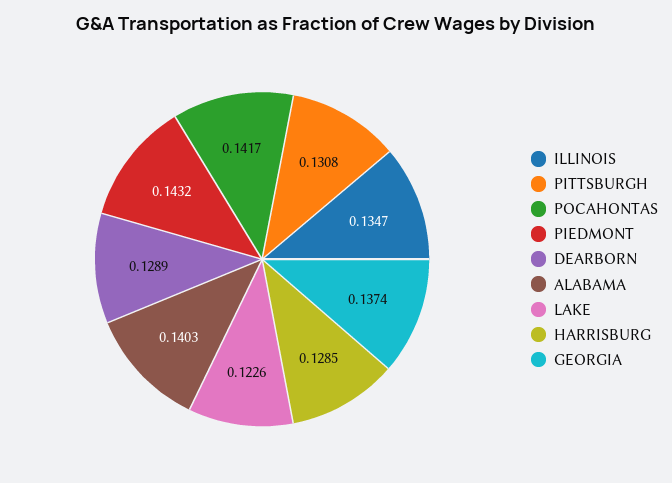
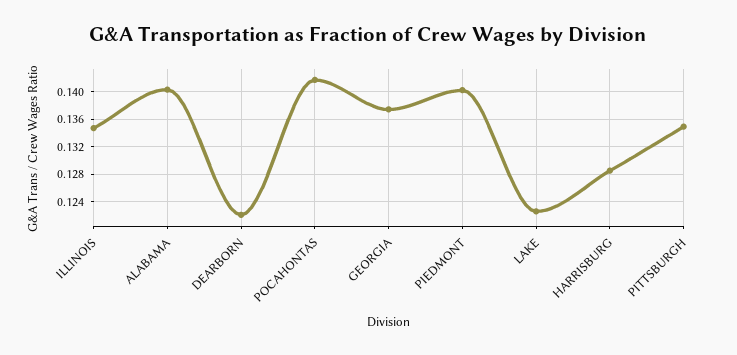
  {
    "ILLINOIS": 0.1347,
-   "PITTSBURGH": 0.1308,
+   "PITTSBURGH": 0.135,
    "POCAHONTAS": 0.1417,
-   "PIEDMONT": 0.1432,
+   "PIEDMONT": 0.14,
-   "DEARBORN": 0.1289,
+   "DEARBORN": 0.122,
    "ALABAMA": 0.1403,
    "LAKE": 0.1226,
    "HARRISBURG": 0.1285,
    "GEORGIA": 0.1374
  }

